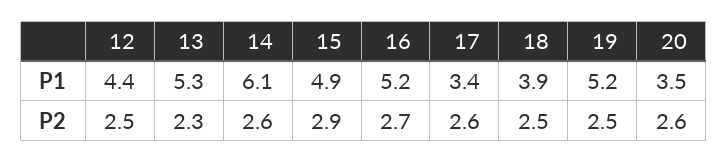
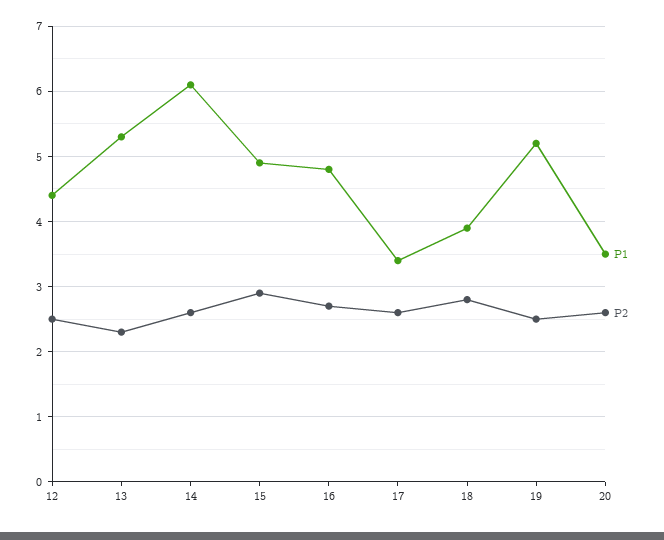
  {
    "P1": {
      "12": 4.4,
      "13": 5.3,
      "14": 6.1,
      "15": 4.9,
-     "16": 5.2,
+     "16": 4.8,
      "17": 3.4,
      "18": 3.9,
      "19": 5.2,
      "20": 3.5
    },
    "P2": {
      "12": 2.5,
      "13": 2.3,
      "14": 2.6,
      "15": 2.9,
      "16": 2.7,
      "17": 2.6,
-     "18": 2.5,
+     "18": 2.8,
      "19": 2.5,
      "20": 2.6
    }
  }

